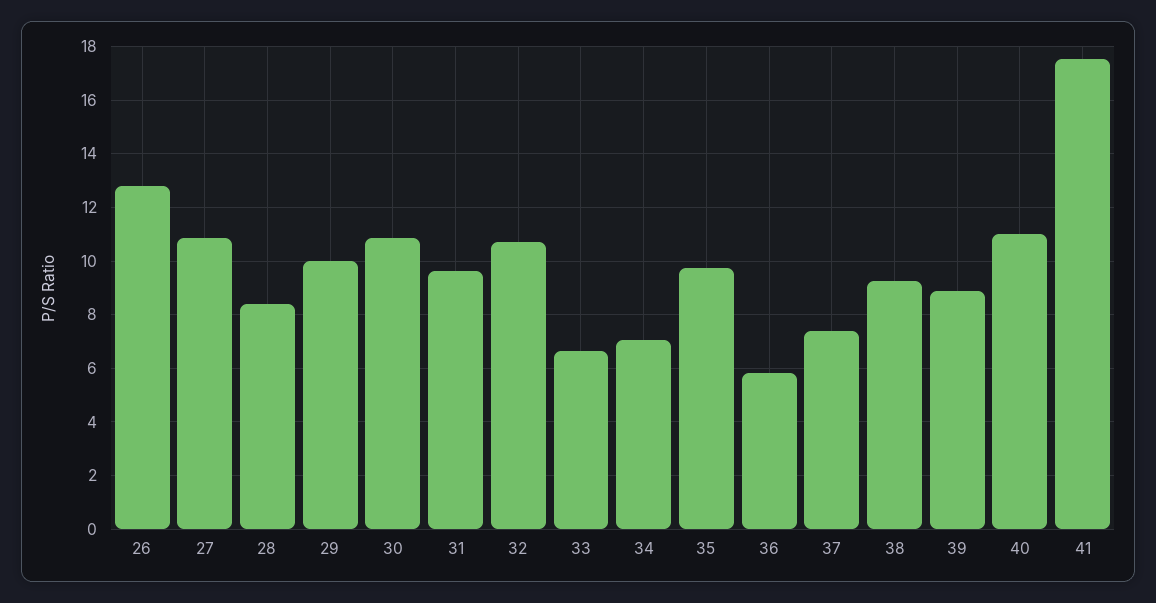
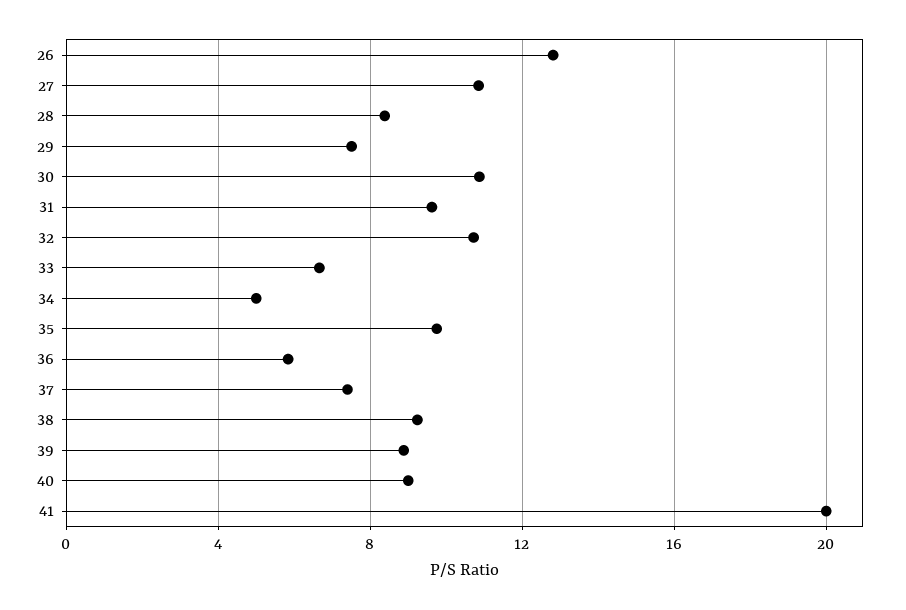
  {
    "26": 12.75,
    "27": 10.75,
    "28": 8.5,
-   "29": 10,
+   "29": 7.5,
    "30": 10.75,
    "31": 9.5,
    "32": 10.75,
    "33": 6.75,
-   "34": 7,
+   "34": 5,
    "35": 9.75,
    "36": 5.75,
    "37": 7.5,
    "38": 9.25,
    "39": 9,
-   "40": 11,
+   "40": 9,
-   "41": 17.5
+   "41": 20
  }

